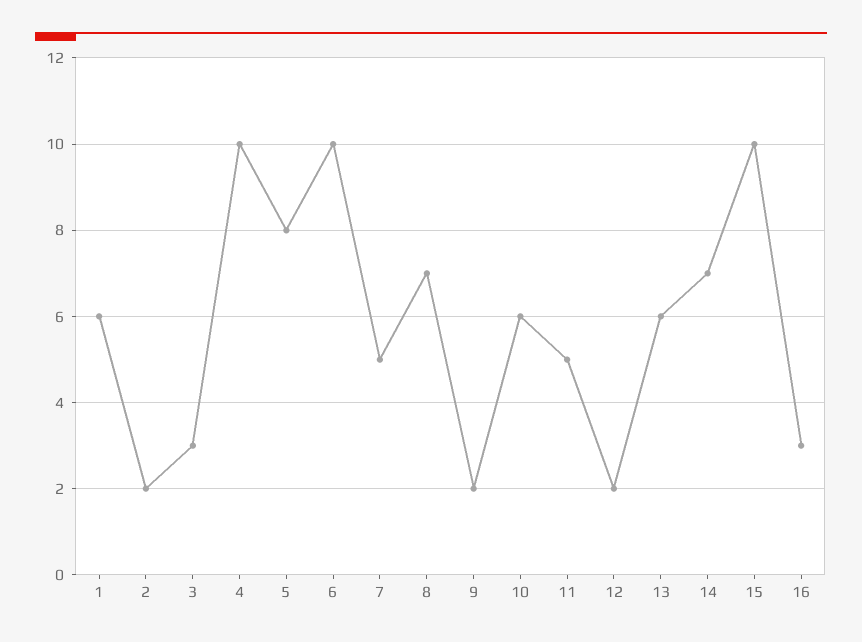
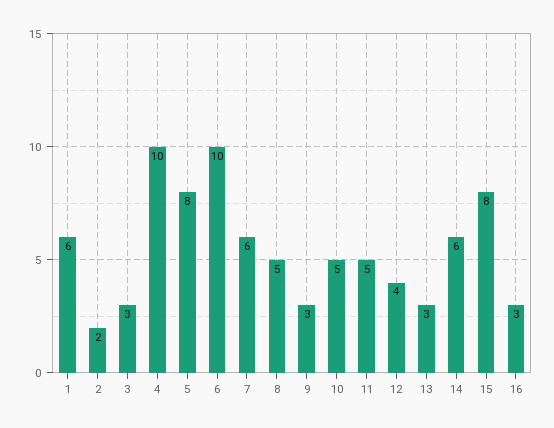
  {
    "1": 6,
    "2": 2,
    "3": 3,
    "4": 10,
    "5": 8,
    "6": 10,
-   "7": 5,
+   "7": 6,
-   "8": 7,
+   "8": 5,
-   "9": 2,
+   "9": 3,
-   "10": 6,
+   "10": 5,
    "11": 5,
-   "12": 2,
+   "12": 4,
-   "13": 6,
+   "13": 3,
-   "14": 7,
+   "14": 6,
-   "15": 10,
+   "15": 8,
    "16": 3
  }

